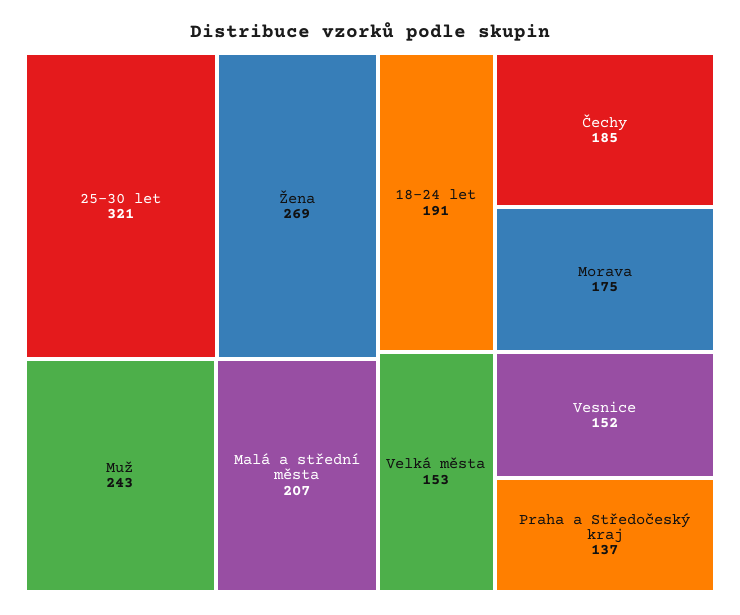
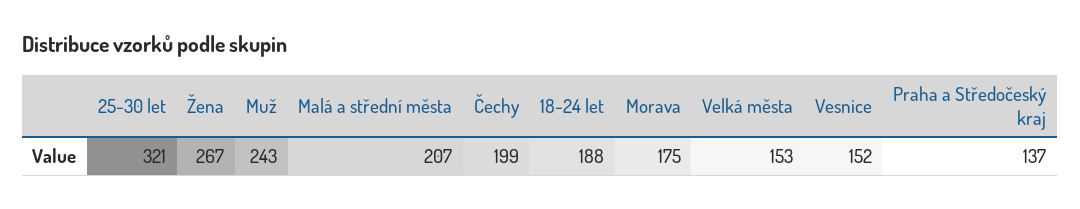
  {
    "25-30 let": 321,
-   "Žena": 269,
+   "Žena": 267,
    "Muž": 243,
    "Malá a střední města": 207,
-   "18-24 let": 191,
+   "18-24 let": 188,
-   "Čechy": 185,
+   "Čechy": 199,
    "Morava": 175,
    "Velká města": 153,
    "Vesnice": 152,
    "Praha a Středočeský kraj": 137
  }

